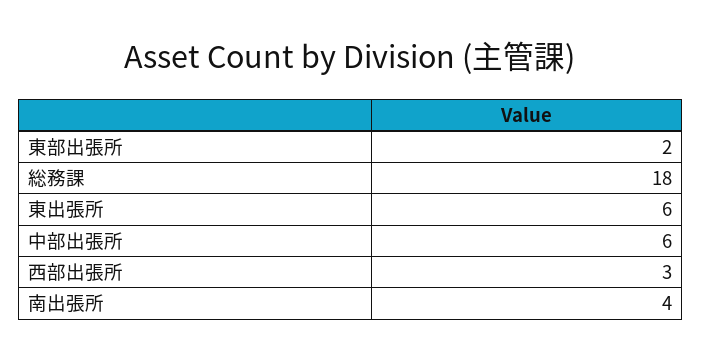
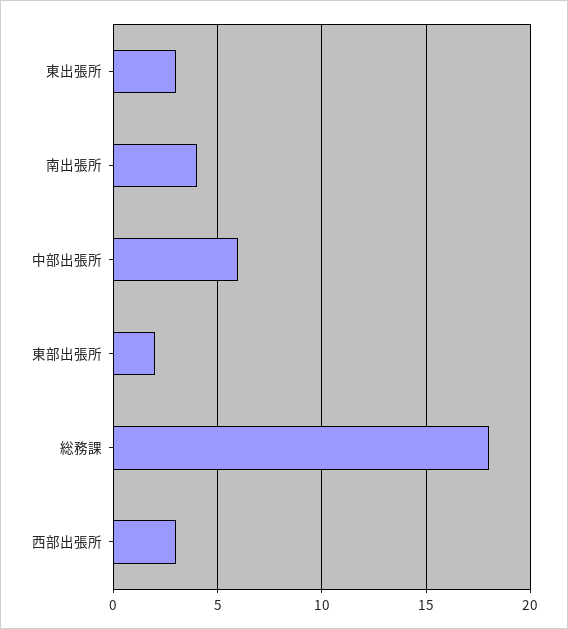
  {
    "東部出張所": 2,
    "総務課": 18,
-   "東出張所": 6,
+   "東出張所": 3,
    "中部出張所": 6,
    "西部出張所": 3,
    "南出張所": 4
  }

